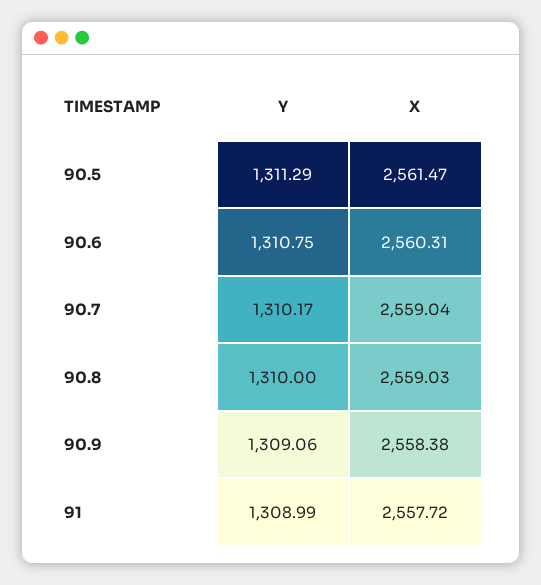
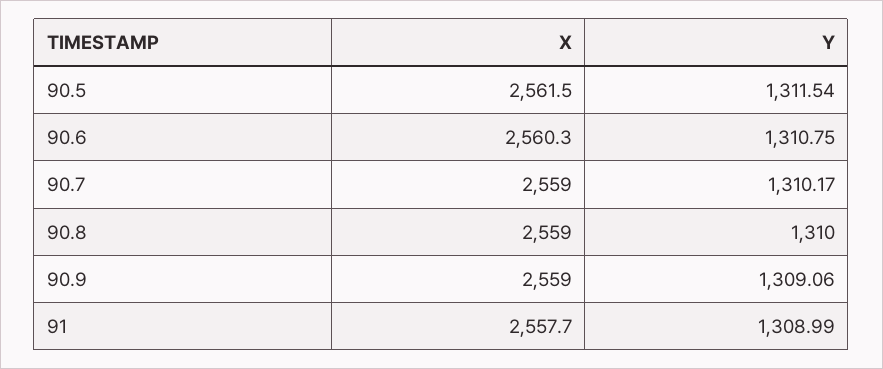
  {
    "Y": {
-     "90.5": 1311.29,
+     "90.5": 1311.54,
      "90.6": 1310.75,
      "90.7": 1310.17,
      "90.8": 1310,
      "90.9": 1309.06,
      "91": 1308.99
    },
    "X": {
      "90.5": 2561.47,
      "90.6": 2560.31,
      "90.7": 2559.04,
      "90.8": 2559.03,
-     "90.9": 2558.38,
+     "90.9": 2559,
      "91": 2557.72
    }
  }

